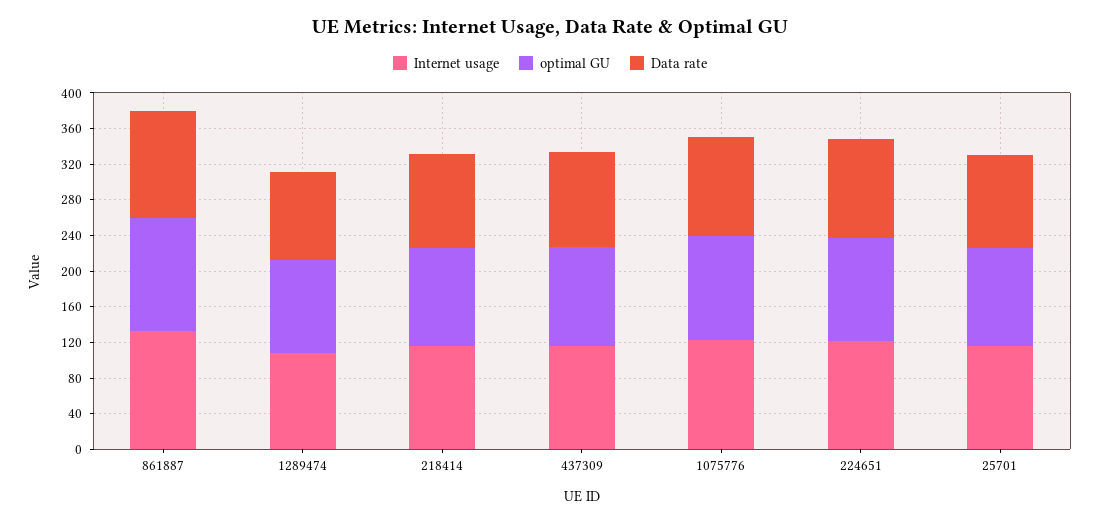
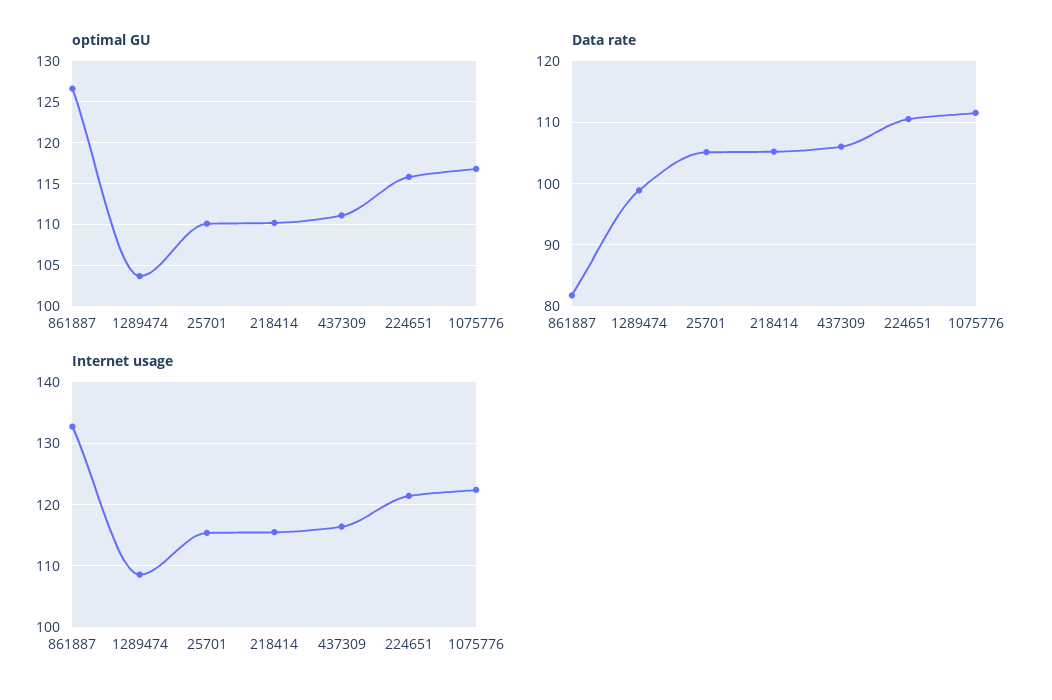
  {
    "Internet usage": {
      "861887": 133,
      "1289474": 109,
      "218414": 116,
      "437309": 116,
      "1075776": 122,
      "224651": 121,
      "25701": 115
    },
    "optimal GU": {
      "861887": 127,
      "1289474": 104,
      "218414": 110,
      "437309": 111,
      "1075776": 117,
      "224651": 116,
      "25701": 110
    },
    "Data rate": {
-     "861887": 120,
+     "861887": 82,
      "1289474": 99,
      "218414": 105,
      "437309": 106,
      "1075776": 112,
      "224651": 111,
      "25701": 105
    }
  }

